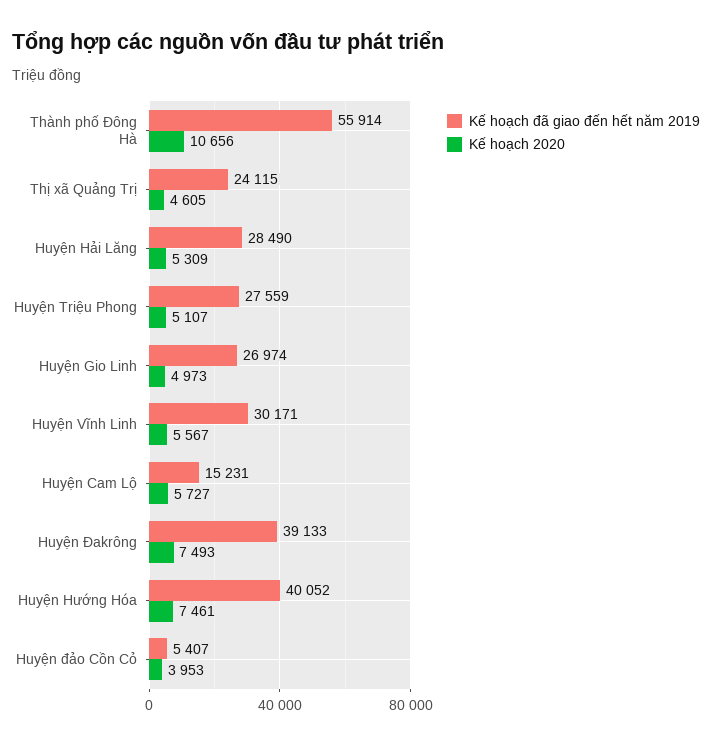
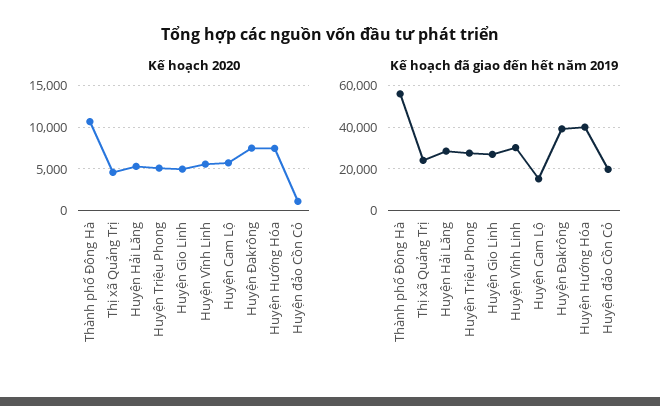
  {
    "Kế hoạch đã giao đến hết năm 2019": {
      "Thành phố Đông Hà": 55914,
      "Thị xã Quảng Trị": 24115,
      "Huyện Hải Lăng": 28490,
      "Huyện Triệu Phong": 27559,
      "Huyện Gio Linh": 26974,
      "Huyện Vĩnh Linh": 30171,
      "Huyện Cam Lộ": 15231,
      "Huyện Đakrông": 39133,
      "Huyện Hướng Hóa": 40052,
-     "Huyện đảo Cồn Cỏ": 5407
+     "Huyện đảo Cồn Cỏ": 20000
    },
    "Kế hoạch 2020": {
      "Thành phố Đông Hà": 10656,
      "Thị xã Quảng Trị": 4605,
      "Huyện Hải Lăng": 5309,
      "Huyện Triệu Phong": 5107,
      "Huyện Gio Linh": 4973,
      "Huyện Vĩnh Linh": 5567,
      "Huyện Cam Lộ": 5727,
      "Huyện Đakrông": 7493,
      "Huyện Hướng Hóa": 7461,
-     "Huyện đảo Cồn Cỏ": 3953
+     "Huyện đảo Cồn Cỏ": 1000
    }
  }

